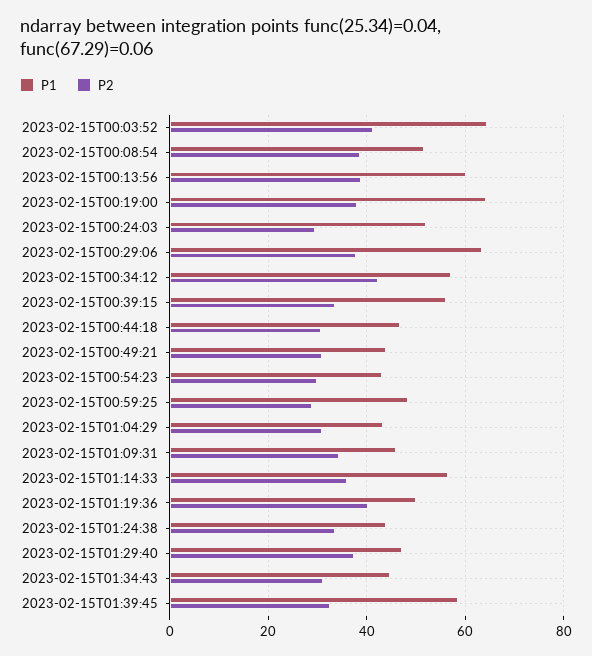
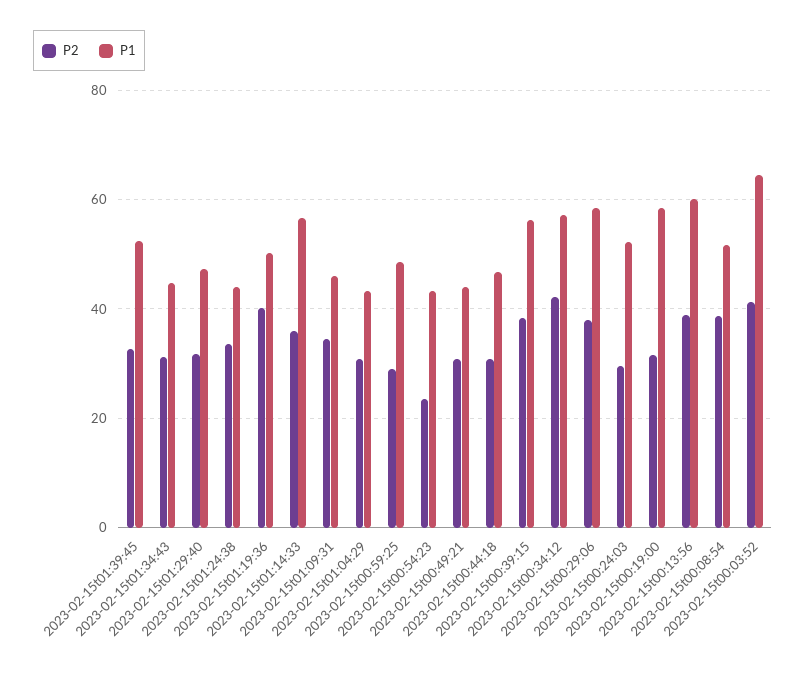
  {
    "P1": {
      "2023-02-15T00:03:52": 64,
      "2023-02-15T00:08:54": 52,
      "2023-02-15T00:13:56": 60,
-     "2023-02-15T00:19:00": 64,
+     "2023-02-15T00:19:00": 58,
      "2023-02-15T00:24:03": 52,
-     "2023-02-15T00:29:06": 64,
+     "2023-02-15T00:29:06": 58,
      "2023-02-15T00:34:12": 58,
      "2023-02-15T00:39:15": 56,
      "2023-02-15T00:44:18": 46,
      "2023-02-15T00:49:21": 44,
      "2023-02-15T00:54:23": 44,
      "2023-02-15T00:59:25": 48,
      "2023-02-15T01:04:29": 44,
      "2023-02-15T01:09:31": 46,
      "2023-02-15T01:14:33": 56,
      "2023-02-15T01:19:36": 50,
      "2023-02-15T01:24:38": 44,
      "2023-02-15T01:29:40": 48,
      "2023-02-15T01:34:43": 44,
-     "2023-02-15T01:39:45": 58
+     "2023-02-15T01:39:45": 52
    },
    "P2": {
      "2023-02-15T00:03:52": 42,
      "2023-02-15T00:08:54": 38,
      "2023-02-15T00:13:56": 38,
-     "2023-02-15T00:19:00": 38,
+     "2023-02-15T00:19:00": 32,
      "2023-02-15T00:24:03": 30,
      "2023-02-15T00:29:06": 38,
      "2023-02-15T00:34:12": 42,
-     "2023-02-15T00:39:15": 34,
+     "2023-02-15T00:39:15": 38,
      "2023-02-15T00:44:18": 30,
      "2023-02-15T00:49:21": 30,
-     "2023-02-15T00:54:23": 30,
+     "2023-02-15T00:54:23": 24,
      "2023-02-15T00:59:25": 28,
      "2023-02-15T01:04:29": 30,
      "2023-02-15T01:09:31": 34,
      "2023-02-15T01:14:33": 36,
      "2023-02-15T01:19:36": 40,
      "2023-02-15T01:24:38": 34,
-     "2023-02-15T01:29:40": 38,
+     "2023-02-15T01:29:40": 32,
      "2023-02-15T01:34:43": 32,
      "2023-02-15T01:39:45": 32
    }
  }

